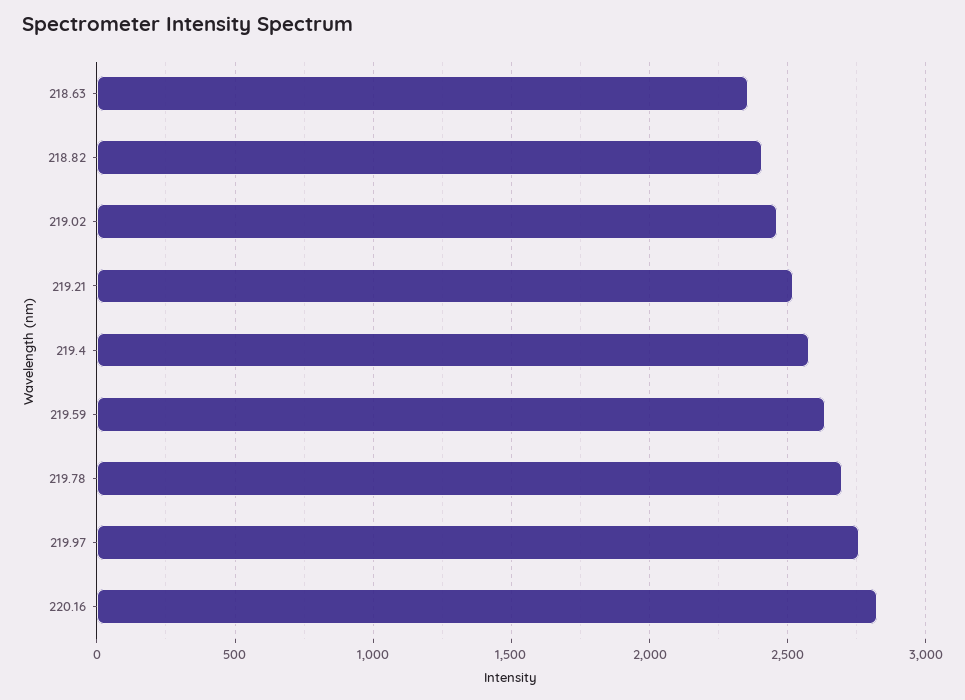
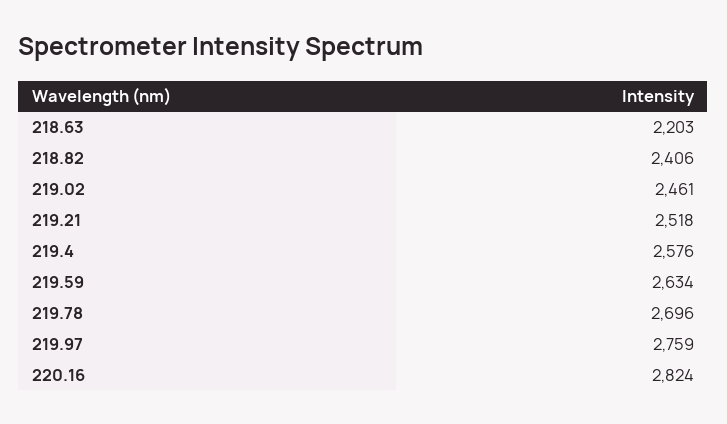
  {
-   "218.63": 2350,
+   "218.63": 2203,
    "218.82": 2406,
    "219.02": 2461,
    "219.21": 2518,
    "219.4": 2576,
    "219.59": 2634,
    "219.78": 2696,
    "219.97": 2759,
    "220.16": 2824
  }

